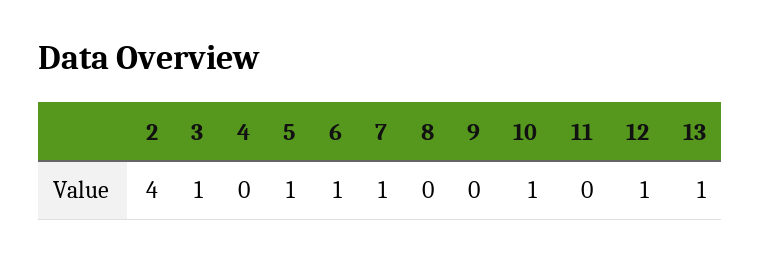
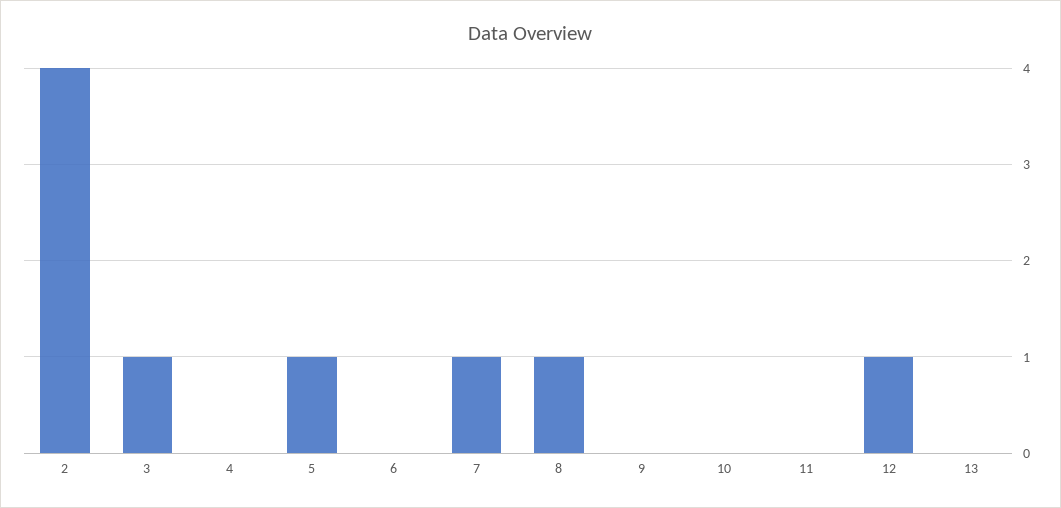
  {
    "2": 4,
    "3": 1,
    "4": 0,
    "5": 1,
-   "6": 1,
+   "6": 0,
    "7": 1,
-   "8": 0,
+   "8": 1,
    "9": 0,
-   "10": 1,
+   "10": 0,
    "11": 0,
    "12": 1,
-   "13": 1
+   "13": 0
  }

